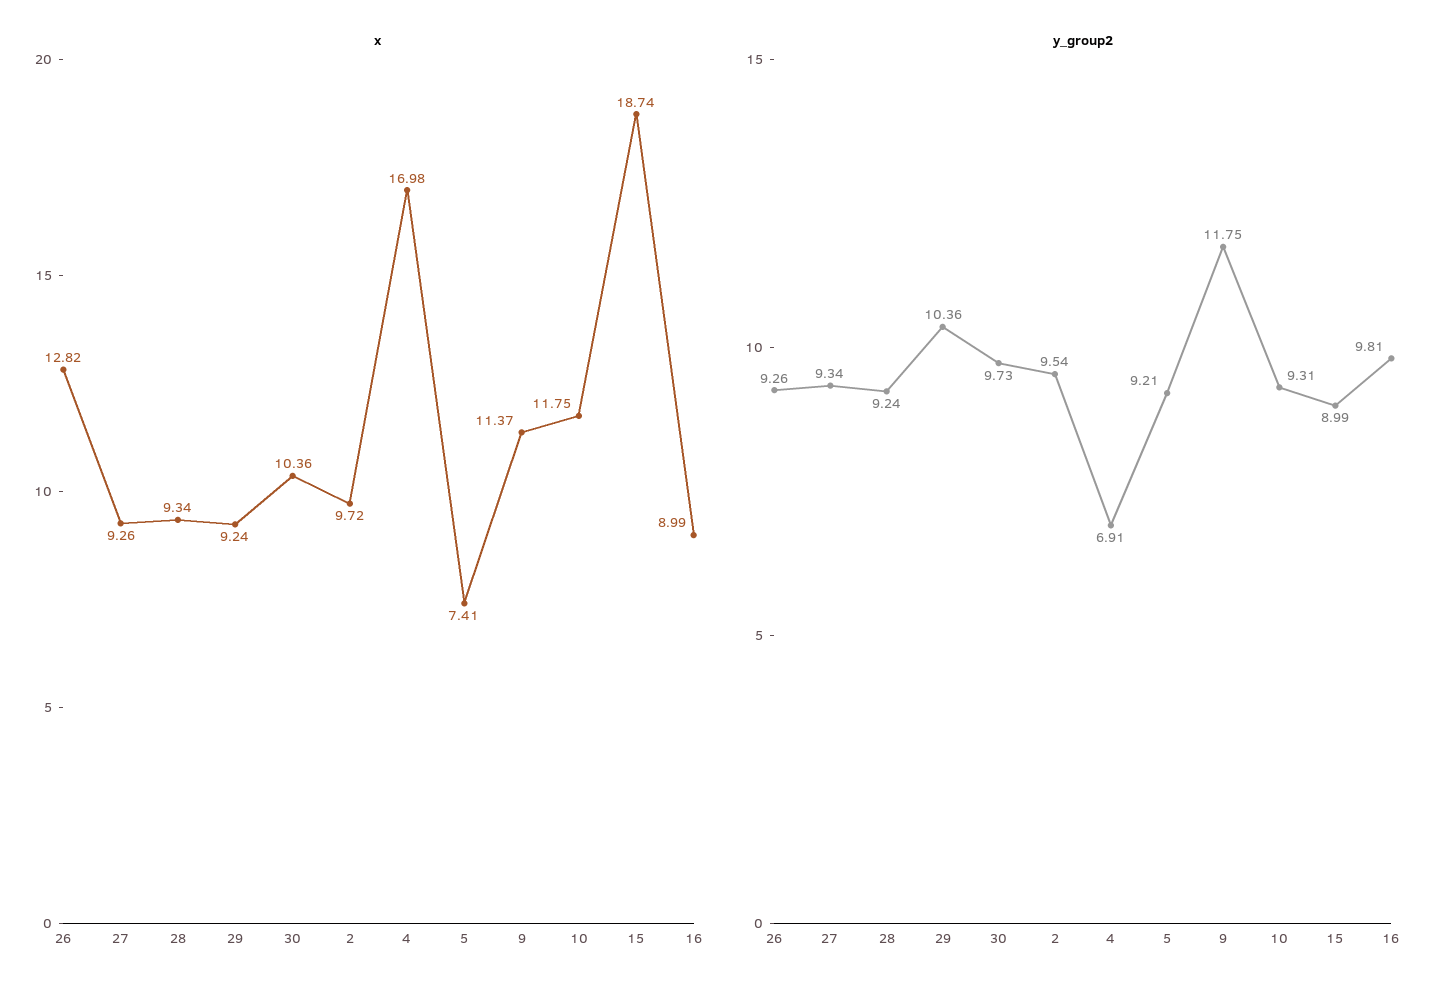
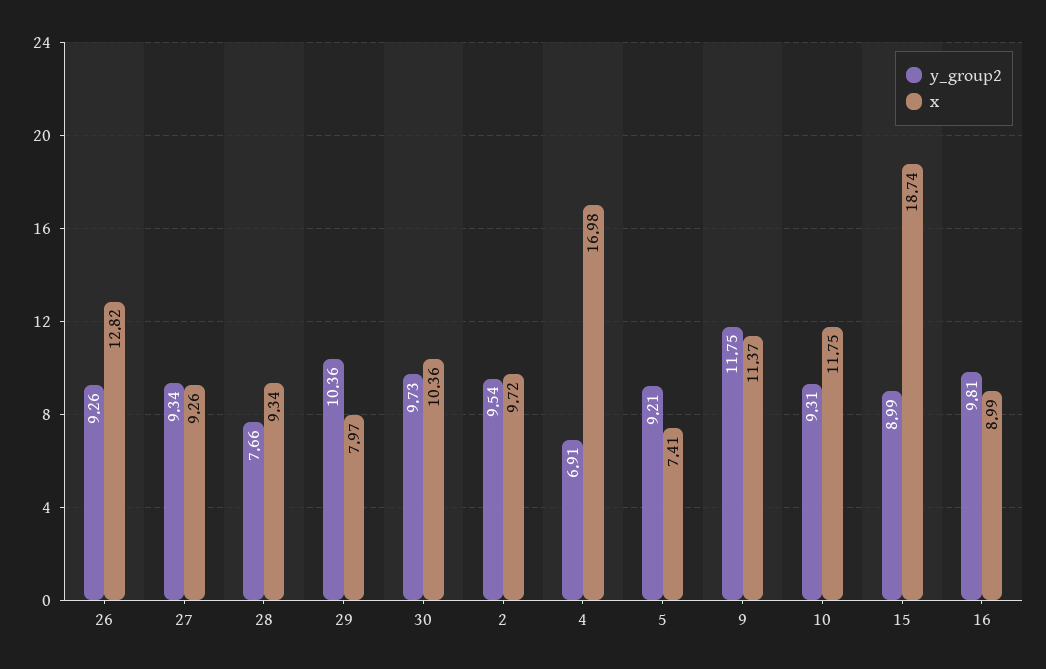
  {
    "x": {
      "26": 12.82,
      "27": 9.26,
      "28": 9.34,
-     "29": 9.24,
+     "29": 7.97,
      "30": 10.36,
      "2": 9.72,
      "4": 16.98,
      "5": 7.41,
      "9": 11.37,
      "10": 11.75,
      "15": 18.74,
      "16": 8.99
    },
    "y_group2": {
      "26": 9.26,
      "27": 9.34,
-     "28": 9.24,
+     "28": 7.66,
      "29": 10.36,
      "30": 9.73,
      "2": 9.54,
      "4": 6.91,
      "5": 9.21,
      "9": 11.75,
      "10": 9.31,
      "15": 8.99,
      "16": 9.81
    }
  }

